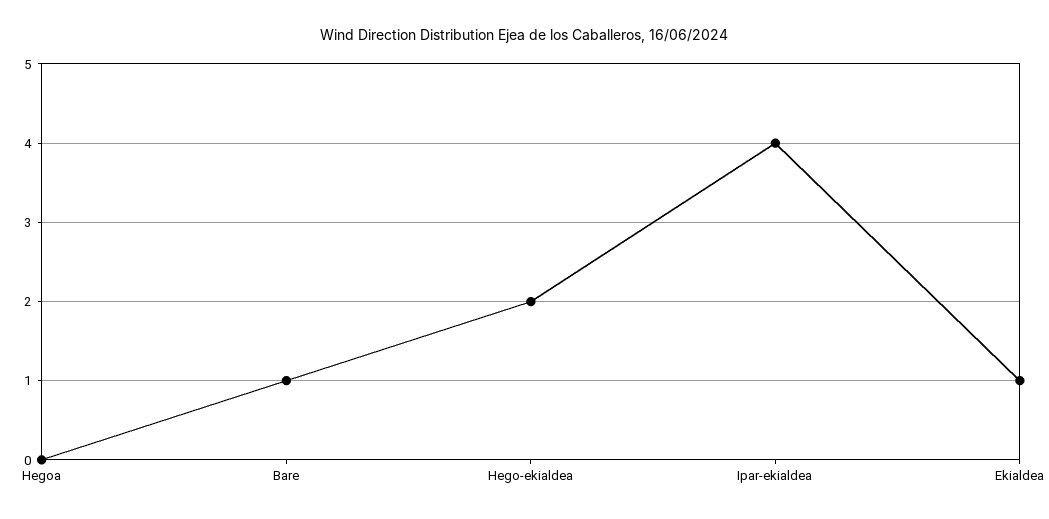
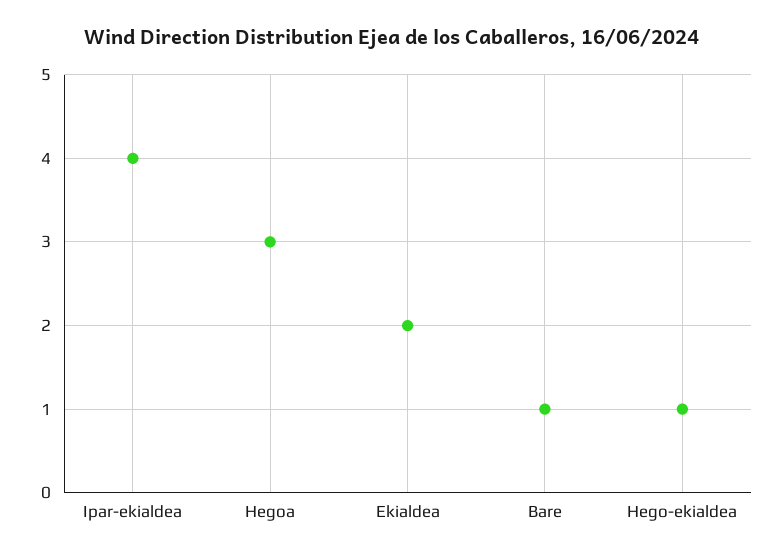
  {
-   "Hegoa": 0,
+   "Hegoa": 3,
    "Bare": 1,
-   "Hego-ekialdea": 2,
+   "Hego-ekialdea": 1,
    "Ipar-ekialdea": 4,
-   "Ekialdea": 1
+   "Ekialdea": 2
  }

